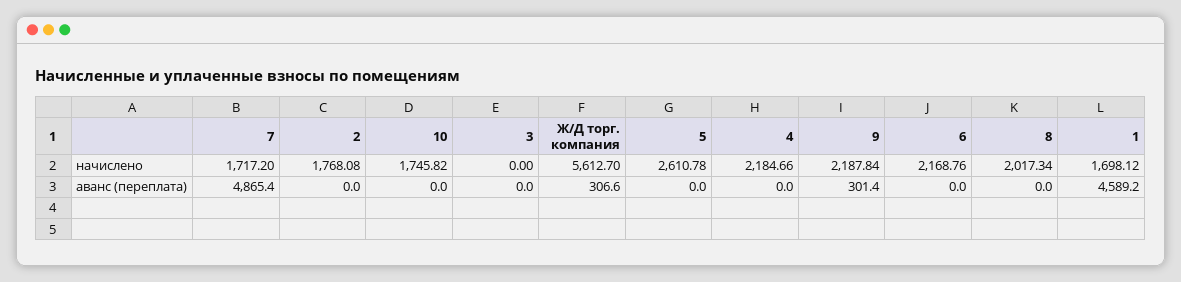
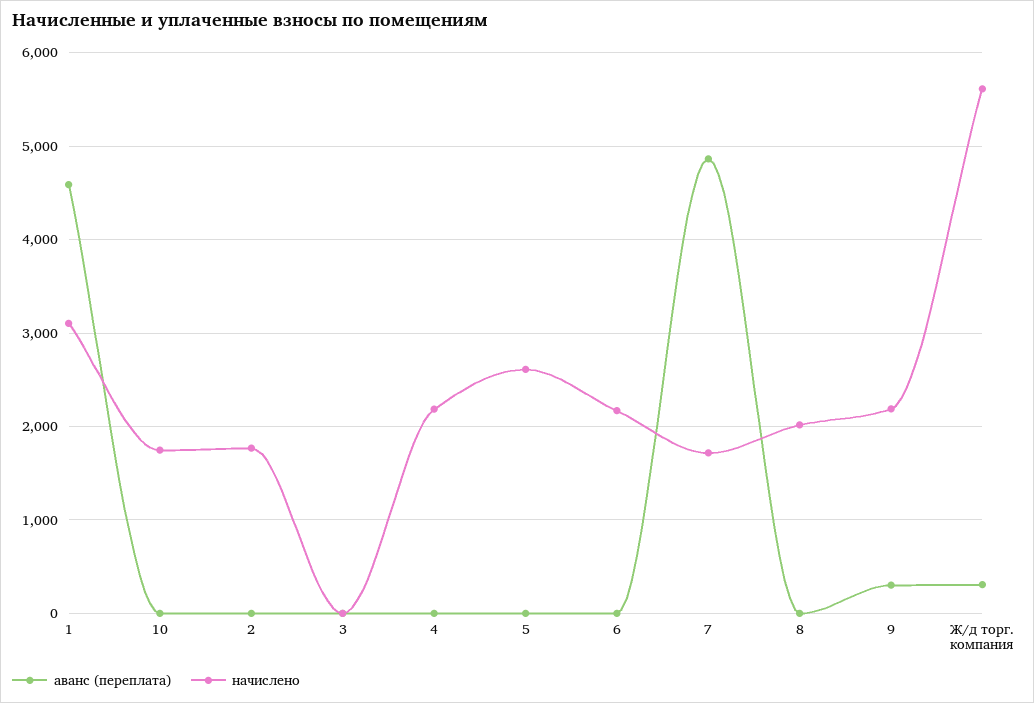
  {
    "начислено": {
      "7": 1717.2,
      "2": 1768.08,
      "10": 1745.82,
      "3": 0,
      "Ж/Д торг. компания": 5612.7,
      "5": 2610.78,
      "4": 2184.66,
      "9": 2187.84,
      "6": 2168.76,
      "8": 2017.34,
-     "1": 1698.12
+     "1": 3100
    },
    "аванс (переплата)": {
      "7": 4865.4,
      "2": 0,
      "10": 0,
      "3": 0,
      "Ж/Д торг. компания": 306.6,
      "5": 0,
      "4": 0,
      "9": 301.4,
      "6": 0,
      "8": 0,
      "1": 4589.2
    }
  }

